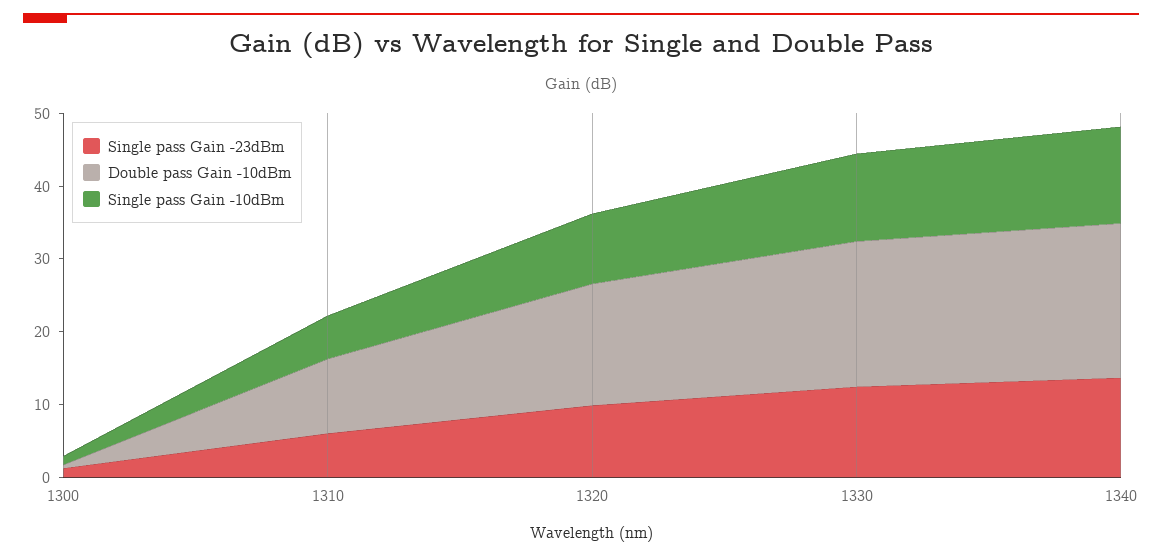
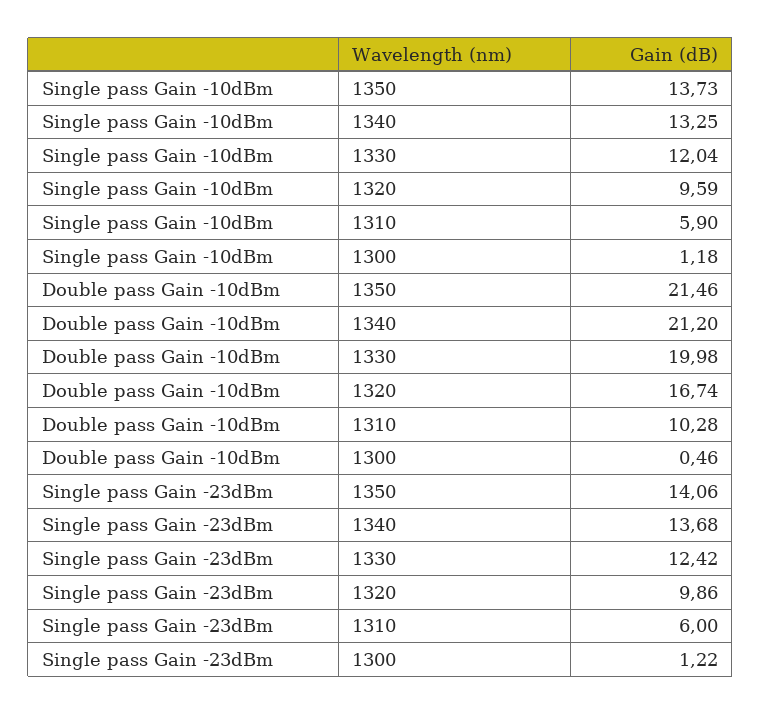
  {
    "Single pass Gain -23dBm": {
      "1300": 1.22,
      "1310": 6,
      "1320": 9.86,
      "1330": 12.42,
-     "1340": 13.68
+     "1340": 13.68,
+     "1350": 14.06
    },
    "Double pass Gain -10dBm": {
      "1300": 0.46,
      "1310": 10.28,
      "1320": 16.74,
      "1330": 19.98,
-     "1340": 21.2
+     "1340": 21.2,
+     "1350": 21.46
    },
    "Single pass Gain -10dBm": {
      "1300": 1.18,
      "1310": 5.9,
      "1320": 9.59,
      "1330": 12.04,
-     "1340": 13.25
+     "1340": 13.25,
+     "1350": 13.73
    }
  }

